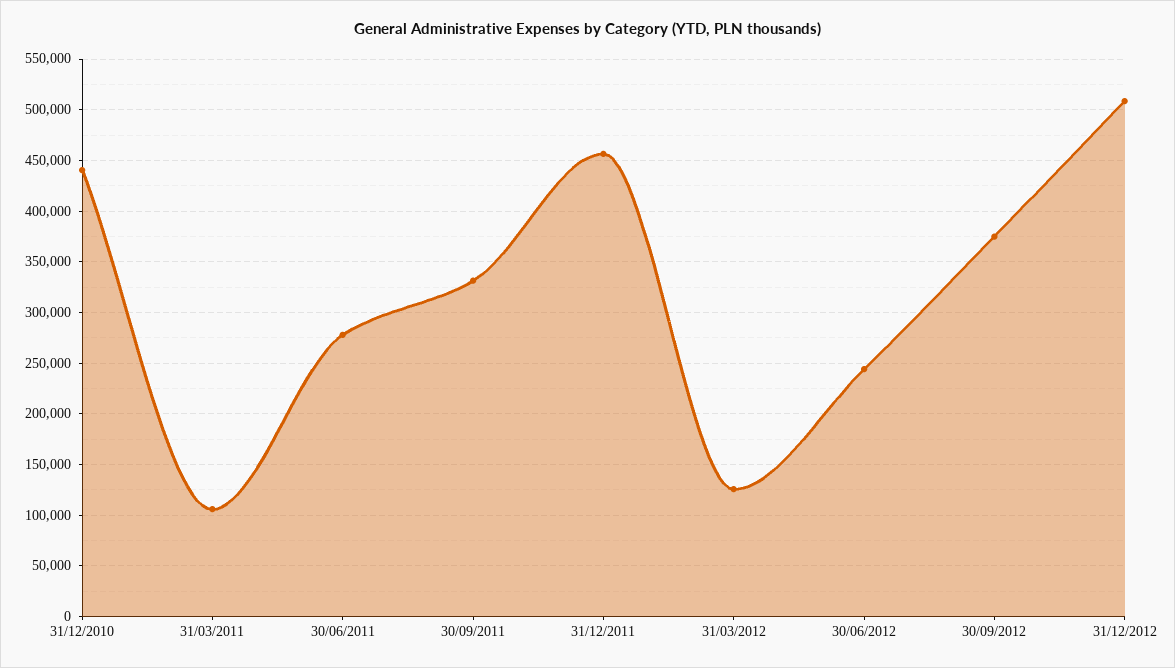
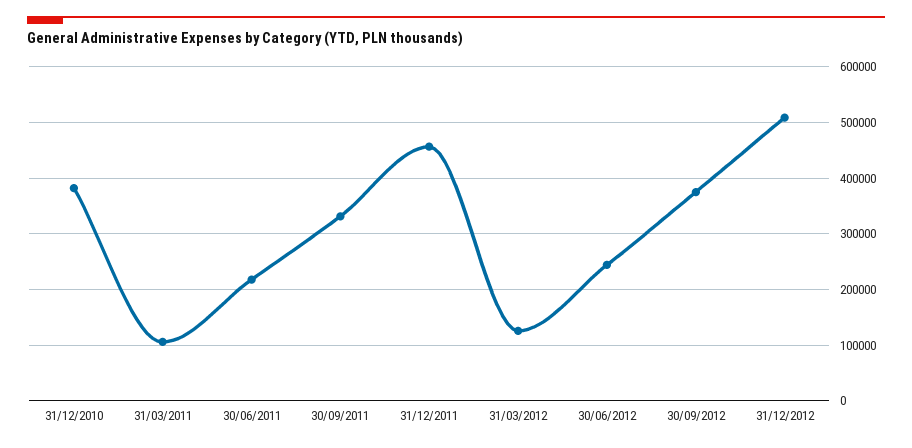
  {
-   "31/12/2010": 440000,
+   "31/12/2010": 380000,
    "31/03/2011": 110000,
-   "30/06/2011": 280000,
+   "30/06/2011": 220000,
    "30/09/2011": 330000,
    "31/12/2011": 460000,
    "31/03/2012": 130000,
    "30/06/2012": 240000,
    "30/09/2012": 370000,
    "31/12/2012": 510000
  }

